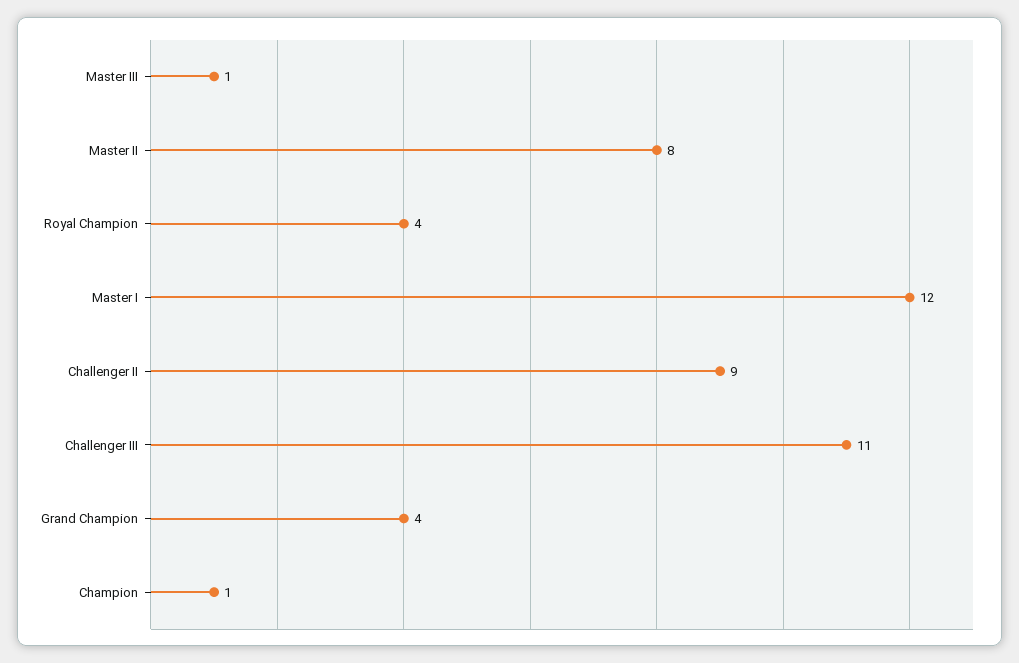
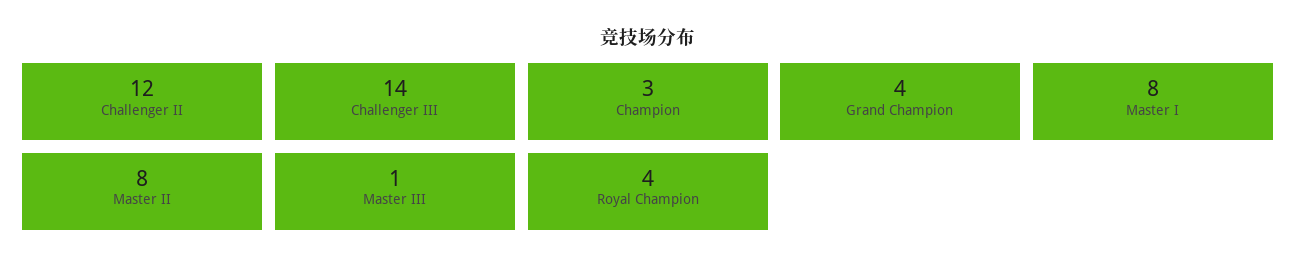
  {
    "Master III": 1,
    "Master II": 8,
    "Royal Champion": 4,
-   "Master I": 12,
+   "Master I": 8,
-   "Challenger II": 9,
+   "Challenger II": 12,
-   "Challenger III": 11,
+   "Challenger III": 14,
    "Grand Champion": 4,
-   "Champion": 1
+   "Champion": 3
  }

